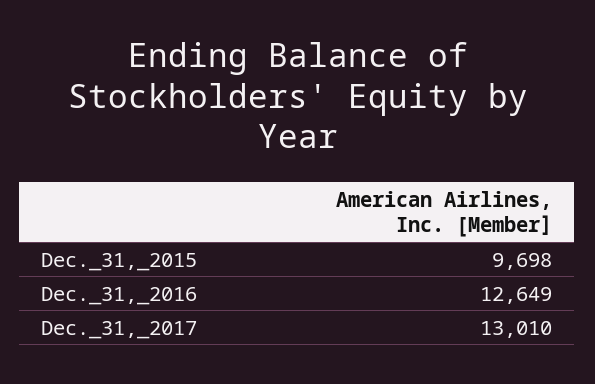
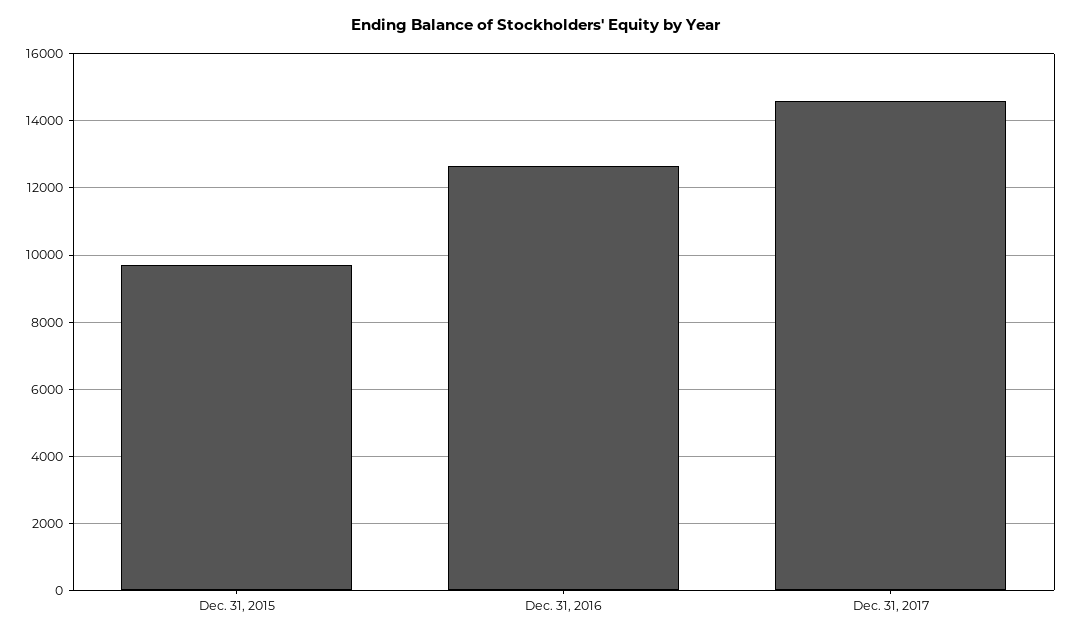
  {
    "Dec._31,_2015": 9698,
    "Dec._31,_2016": 12649,
-   "Dec._31,_2017": 13010
+   "Dec._31,_2017": 14600
  }

